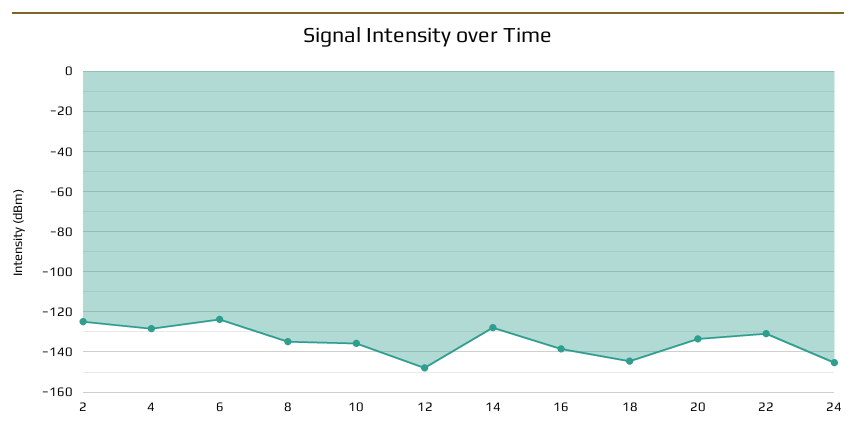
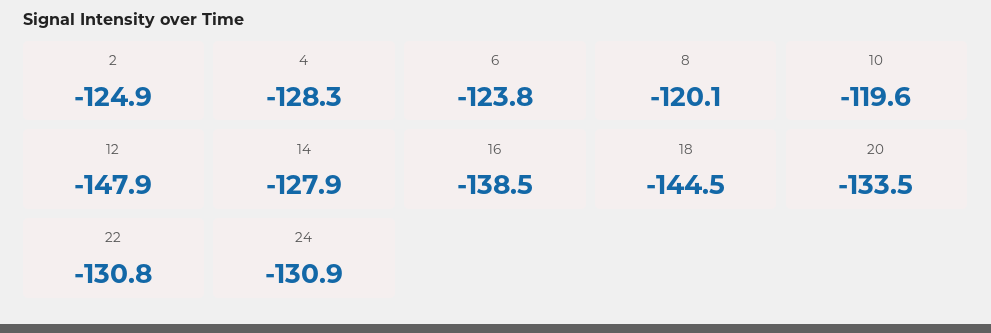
  {
    "2": -124.9,
    "4": -128.3,
    "6": -123.8,
-   "8": -135,
+   "8": -120.1,
-   "10": -135,
+   "10": -119.6,
    "12": -147.9,
    "14": -127.9,
    "16": -138.5,
    "18": -144.5,
    "20": -133.5,
    "22": -130.8,
-   "24": -145
+   "24": -130.9
  }

